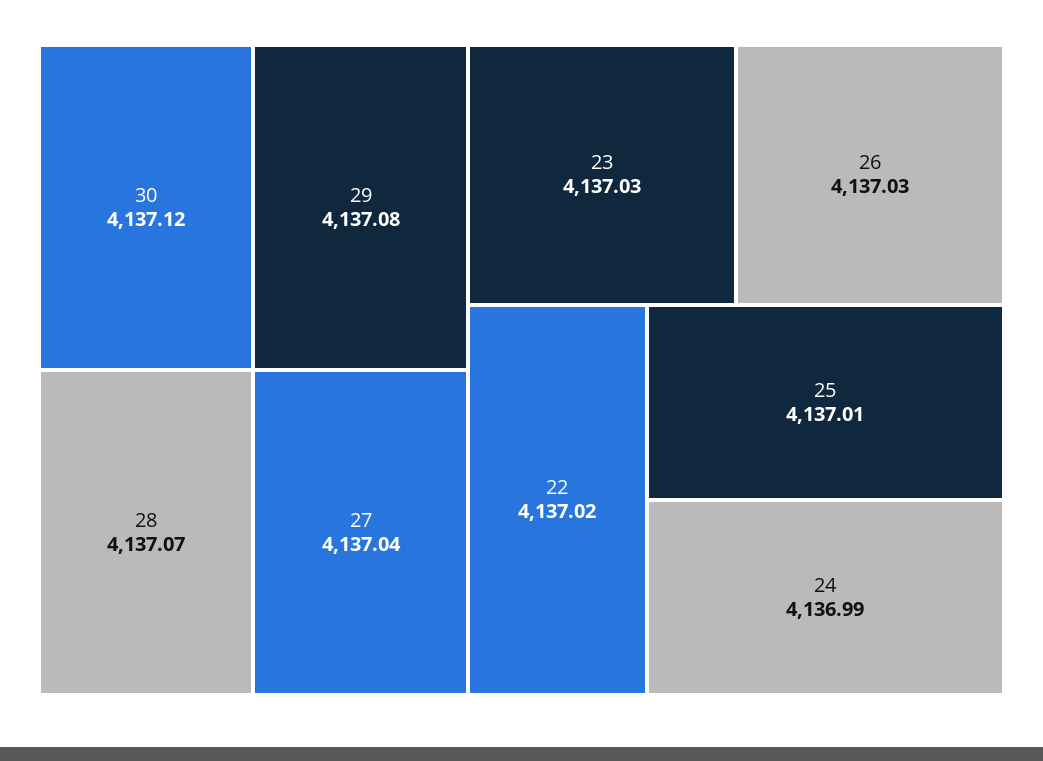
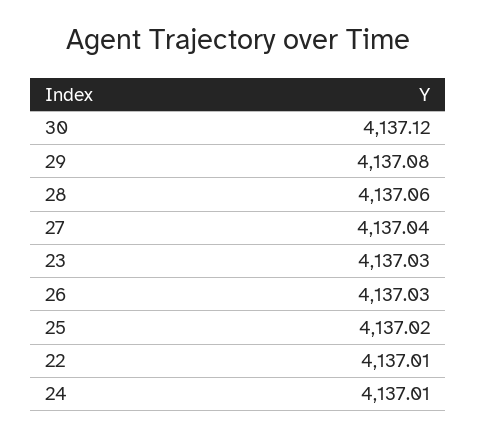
  {
    "30": 4137.12,
    "29": 4137.08,
-   "28": 4137.07,
+   "28": 4137.06,
    "27": 4137.04,
    "23": 4137.03,
    "26": 4137.03,
-   "22": 4137.02,
+   "22": 4137.01,
-   "25": 4137.01,
+   "25": 4137.02,
-   "24": 4136.99
+   "24": 4137.01
  }

